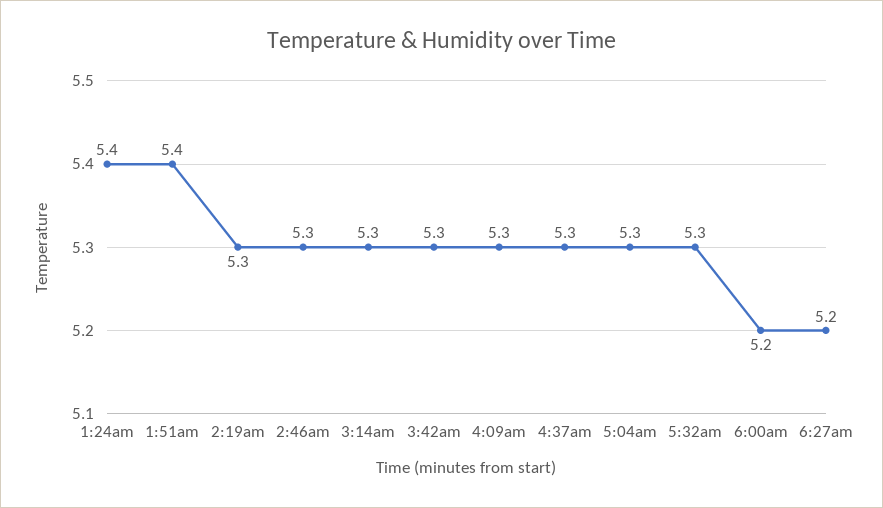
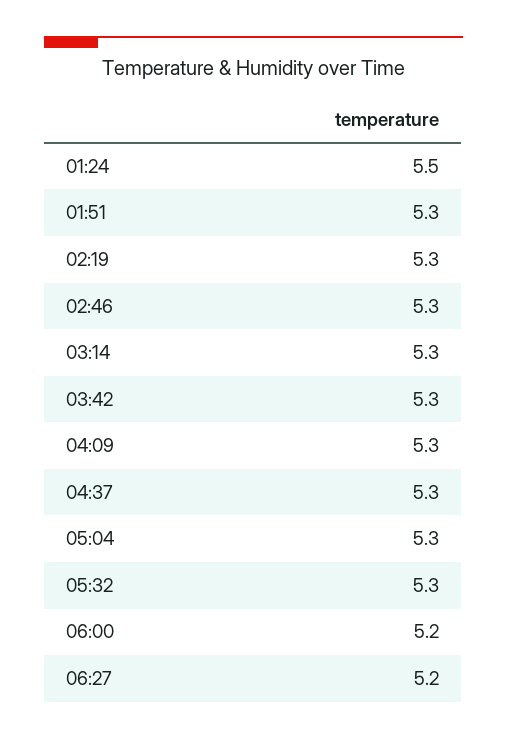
  {
-   "1:24am": 5.4,
+   "1:24am": 5.5,
-   "1:51am": 5.4,
+   "1:51am": 5.3,
    "2:19am": 5.3,
    "2:46am": 5.3,
    "3:14am": 5.3,
    "3:42am": 5.3,
    "4:09am": 5.3,
    "4:37am": 5.3,
    "5:04am": 5.3,
    "5:32am": 5.3,
    "6:00am": 5.2,
    "6:27am": 5.2
  }

